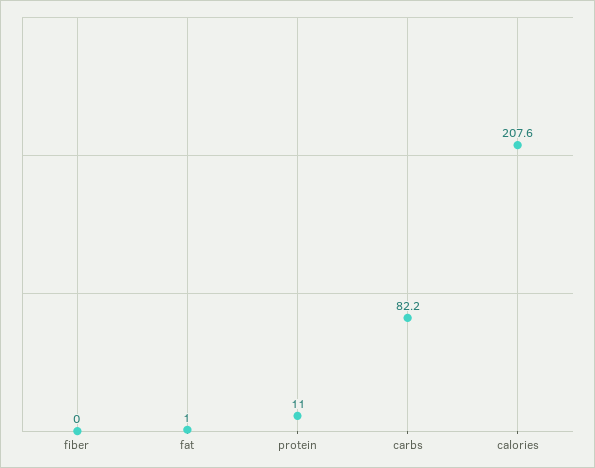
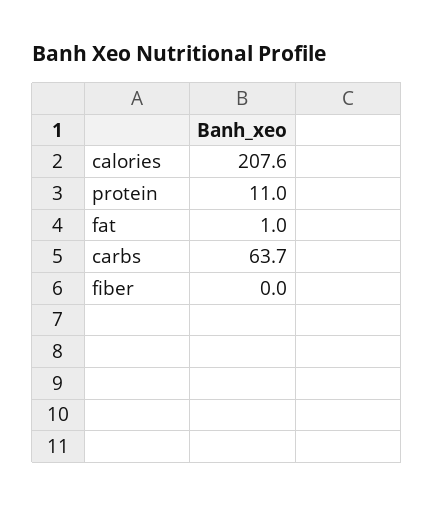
  {
    "fiber": 0,
    "fat": 1,
    "protein": 11,
-   "carbs": 82.2,
+   "carbs": 63.7,
    "calories": 207.6
  }

